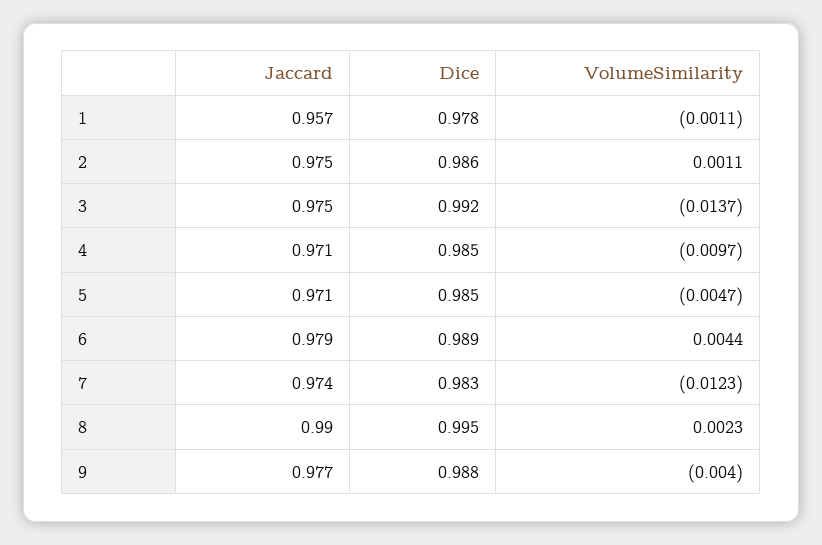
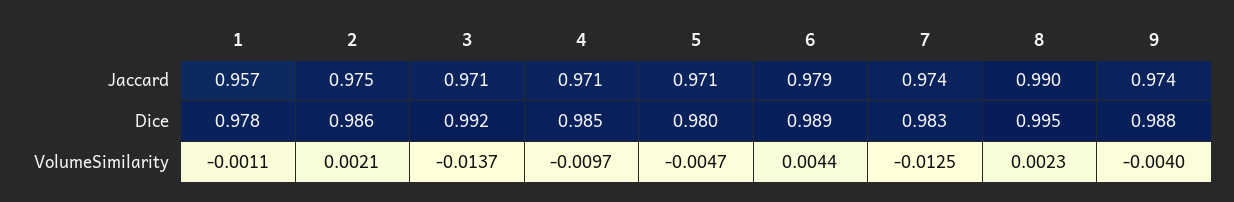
  {
    "Jaccard": {
      "1": 0.957,
      "2": 0.975,
-     "3": 0.975,
+     "3": 0.971,
      "4": 0.971,
      "5": 0.971,
      "6": 0.979,
      "7": 0.974,
      "8": 0.99,
-     "9": 0.977
+     "9": 0.974
    },
    "Dice": {
      "1": 0.978,
      "2": 0.986,
      "3": 0.992,
      "4": 0.985,
-     "5": 0.985,
+     "5": 0.98,
      "6": 0.989,
      "7": 0.983,
      "8": 0.995,
      "9": 0.988
    },
    "VolumeSimilarity": {
      "1": -0.0011,
-     "2": 0.0011,
+     "2": 0.0021,
      "3": -0.0137,
      "4": -0.0097,
      "5": -0.0047,
      "6": 0.0044,
-     "7": -0.0123,
+     "7": -0.0125,
      "8": 0.0023,
      "9": -0.004
    }
  }

